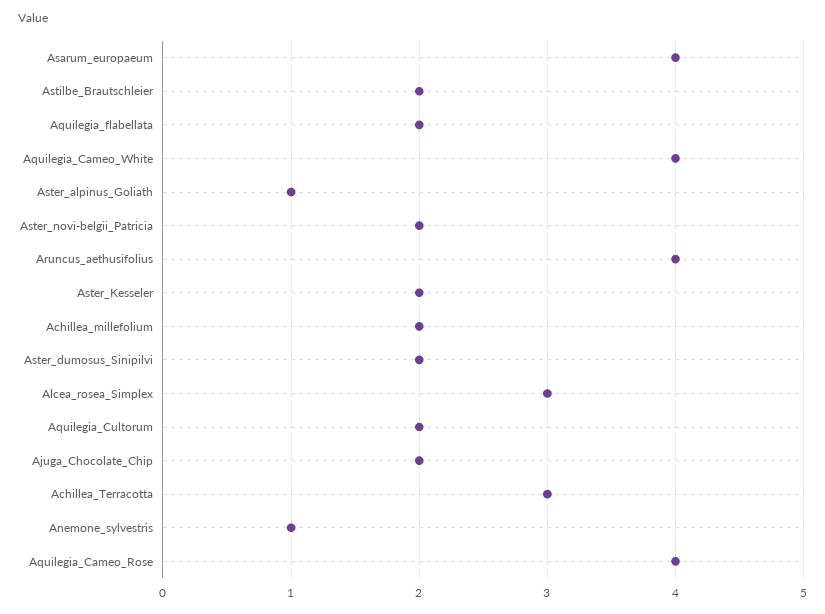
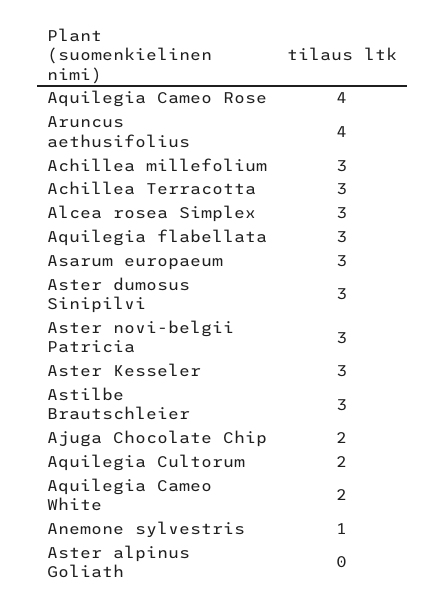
  {
-   "Asarum_europaeum": 4,
+   "Asarum_europaeum": 3,
-   "Astilbe_Brautschleier": 2,
+   "Astilbe_Brautschleier": 3,
-   "Aquilegia_flabellata": 2,
+   "Aquilegia_flabellata": 3,
-   "Aquilegia_Cameo_White": 4,
+   "Aquilegia_Cameo_White": 2,
-   "Aster_alpinus_Goliath": 1,
+   "Aster_alpinus_Goliath": 0,
-   "Aster_novi-belgii_Patricia": 2,
+   "Aster_novi-belgii_Patricia": 3,
    "Aruncus_aethusifolius": 4,
-   "Aster_Kesseler": 2,
+   "Aster_Kesseler": 3,
-   "Achillea_millefolium": 2,
+   "Achillea_millefolium": 3,
-   "Aster_dumosus_Sinipilvi": 2,
+   "Aster_dumosus_Sinipilvi": 3,
    "Alcea_rosea_Simplex": 3,
    "Aquilegia_Cultorum": 2,
    "Ajuga_Chocolate_Chip": 2,
    "Achillea_Terracotta": 3,
    "Anemone_sylvestris": 1,
    "Aquilegia_Cameo_Rose": 4
  }

